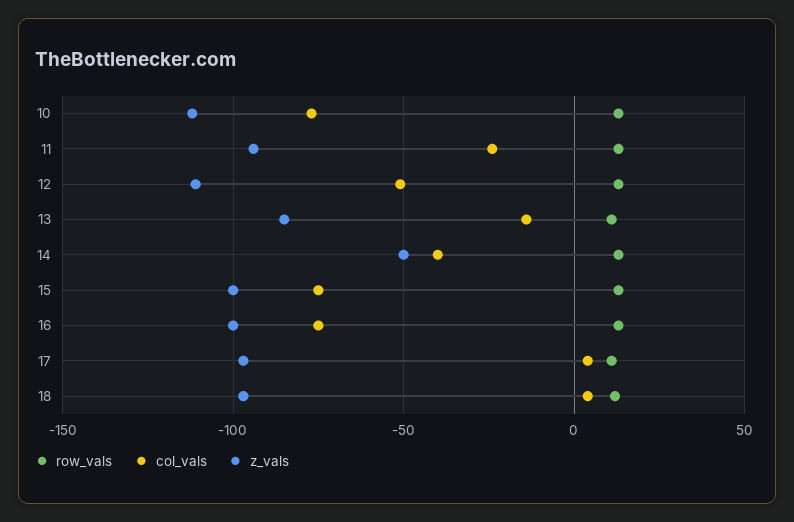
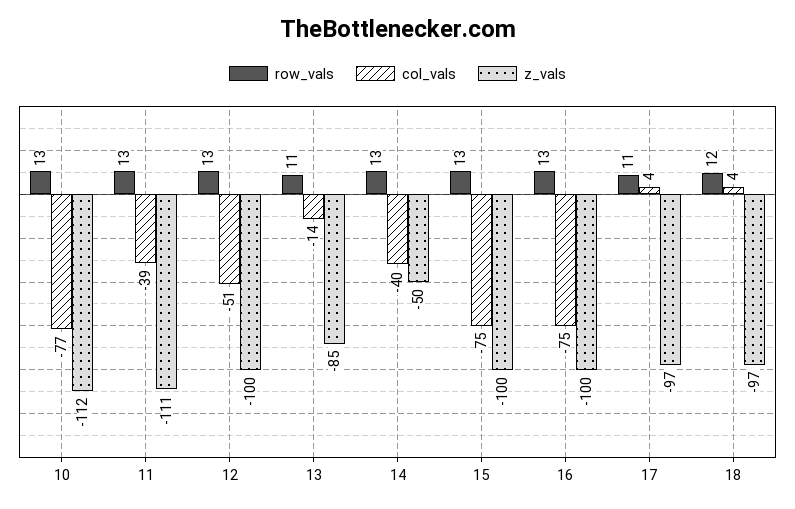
  {
    "row_vals": {
      "10": 13,
      "11": 13,
      "12": 13,
      "13": 11,
      "14": 13,
      "15": 13,
      "16": 13,
      "17": 11,
      "18": 12
    },
    "col_vals": {
      "10": -77,
-     "11": -25,
+     "11": -39,
      "12": -51,
      "13": -14,
      "14": -40,
      "15": -75,
      "16": -75,
      "17": 4,
      "18": 4
    },
    "z_vals": {
      "10": -112,
-     "11": -95,
+     "11": -111,
-     "12": -110,
+     "12": -100,
      "13": -85,
      "14": -50,
      "15": -100,
      "16": -100,
      "17": -97,
      "18": -97
    }
  }

